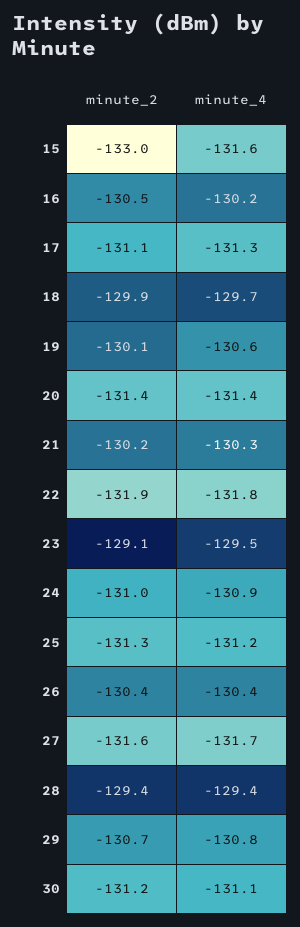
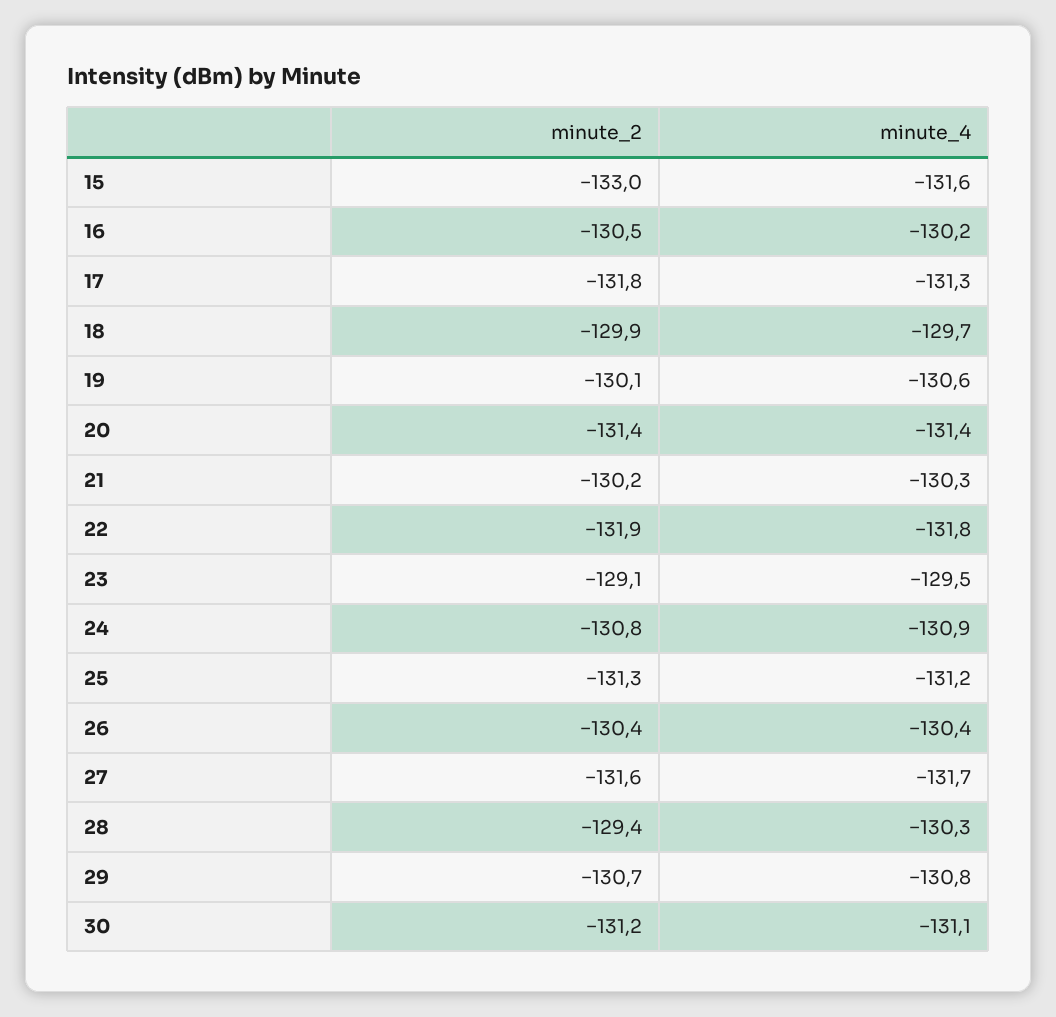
  {
    "minute_2": {
      "15": -133,
      "16": -130.5,
-     "17": -131.1,
+     "17": -131.8,
      "18": -129.9,
      "19": -130.1,
      "20": -131.4,
      "21": -130.2,
      "22": -131.9,
      "23": -129.1,
-     "24": -131,
+     "24": -130.8,
      "25": -131.3,
      "26": -130.4,
      "27": -131.6,
      "28": -129.4,
      "29": -130.7,
      "30": -131.2
    },
    "minute_4": {
      "15": -131.6,
      "16": -130.2,
      "17": -131.3,
      "18": -129.7,
      "19": -130.6,
      "20": -131.4,
      "21": -130.3,
      "22": -131.8,
      "23": -129.5,
      "24": -130.9,
      "25": -131.2,
      "26": -130.4,
      "27": -131.7,
-     "28": -129.4,
+     "28": -130.3,
      "29": -130.8,
      "30": -131.1
    }
  }

